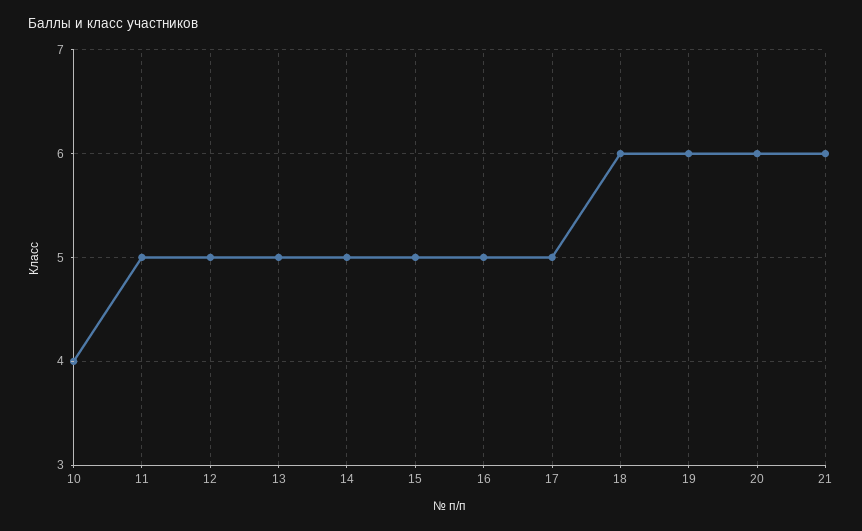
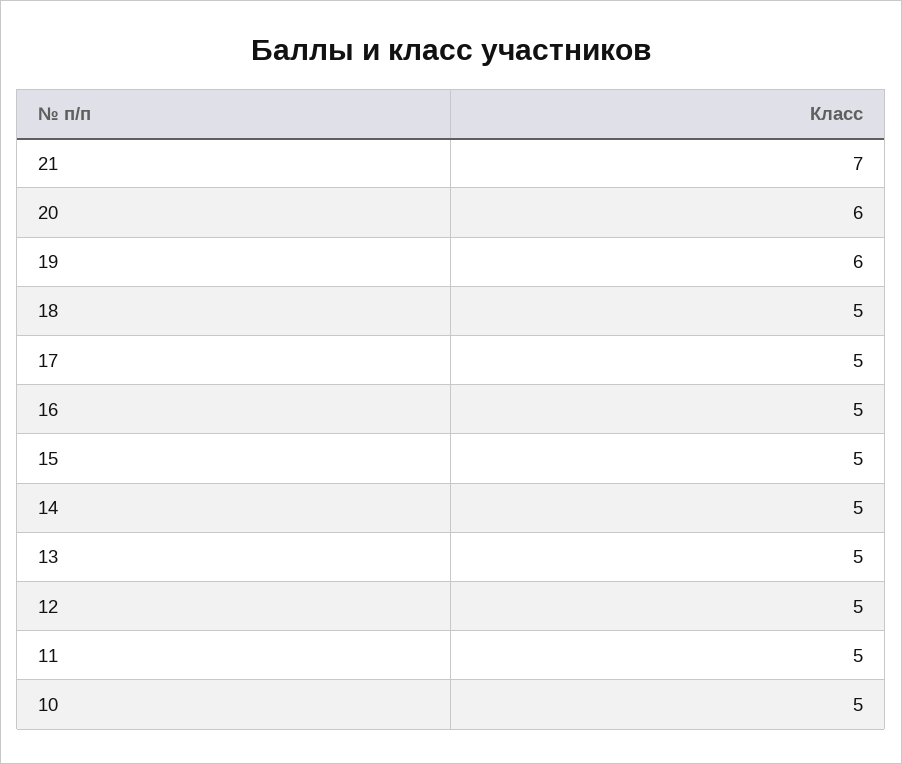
  {
-   "10": 4,
+   "10": 5,
    "11": 5,
    "12": 5,
    "13": 5,
    "14": 5,
    "15": 5,
    "16": 5,
    "17": 5,
-   "18": 6,
+   "18": 5,
    "19": 6,
    "20": 6,
-   "21": 6
+   "21": 7
  }

